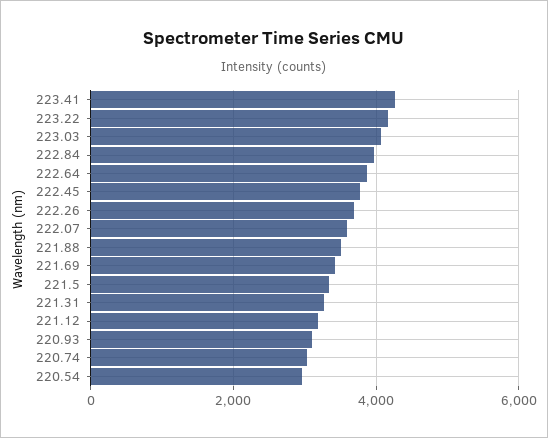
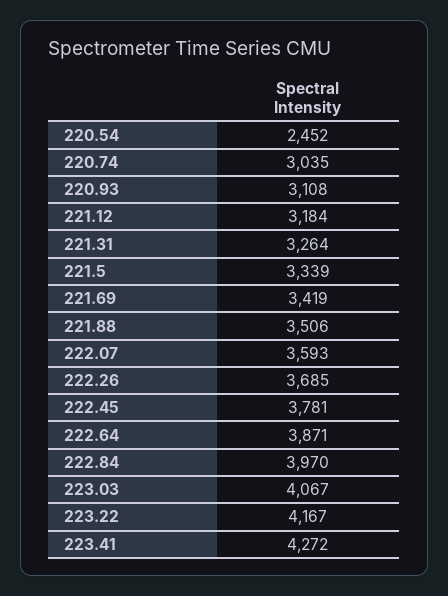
  {
    "223.41": 4272,
    "223.22": 4167,
    "223.03": 4067,
    "222.84": 3970,
    "222.64": 3871,
    "222.45": 3781,
    "222.26": 3685,
    "222.07": 3593,
    "221.88": 3506,
    "221.69": 3419,
    "221.5": 3339,
    "221.31": 3264,
    "221.12": 3184,
    "220.93": 3108,
    "220.74": 3035,
-   "220.54": 3000
+   "220.54": 2452
  }

